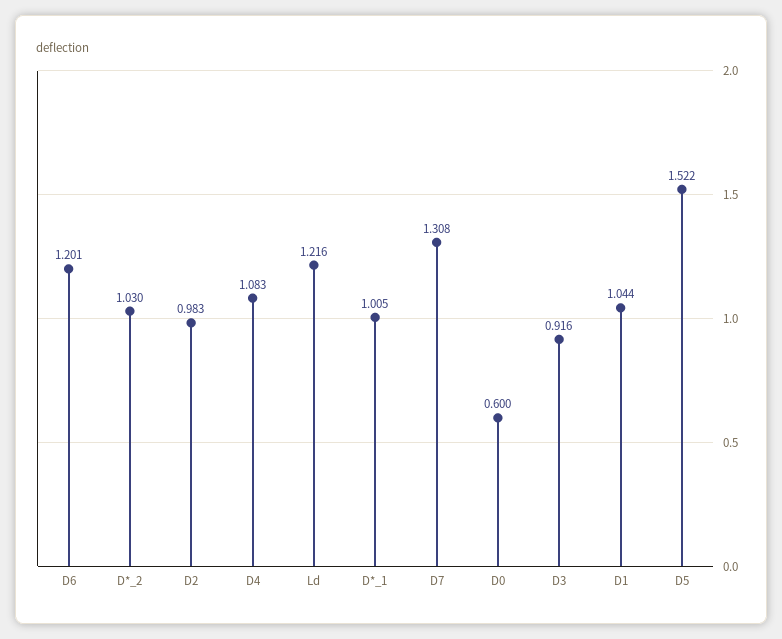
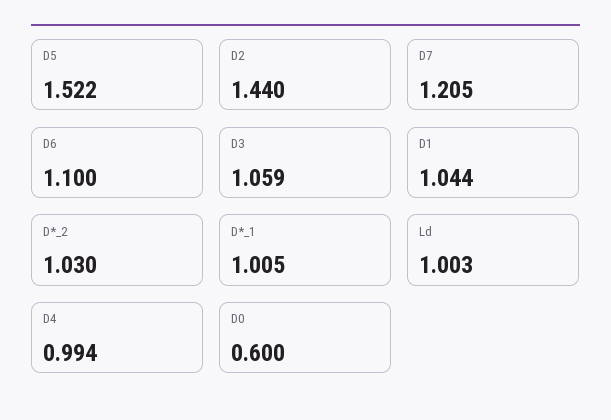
  {
-   "D6": 1.201,
+   "D6": 1.1,
    "D*_2": 1.03,
-   "D2": 0.983,
+   "D2": 1.44,
-   "D4": 1.083,
+   "D4": 0.994,
-   "Ld": 1.216,
+   "Ld": 1.003,
    "D*_1": 1.005,
-   "D7": 1.308,
+   "D7": 1.205,
    "D0": 0.6,
-   "D3": 0.916,
+   "D3": 1.059,
    "D1": 1.044,
    "D5": 1.522
  }

